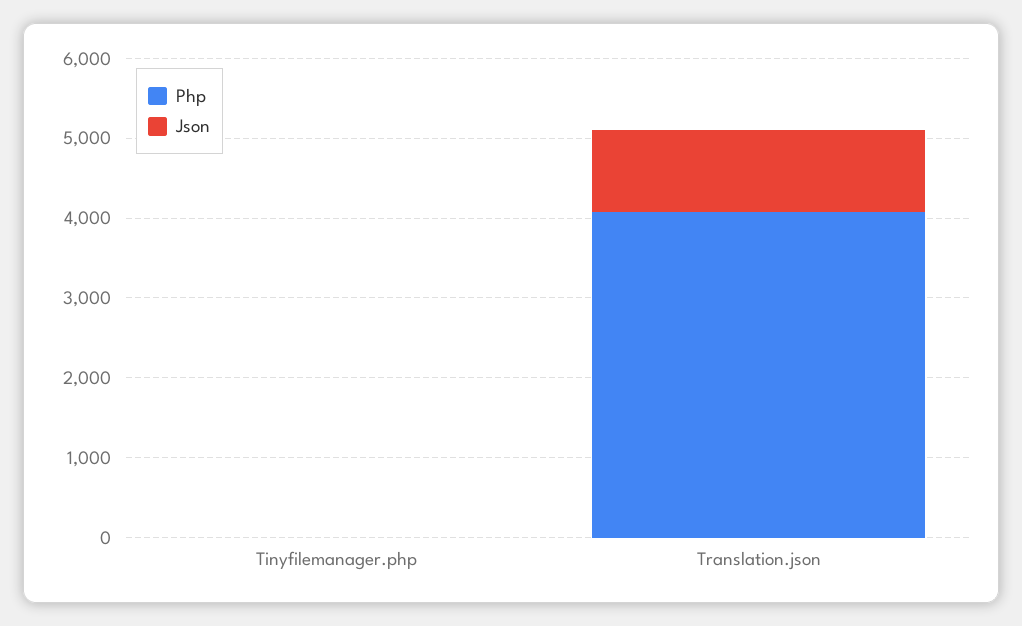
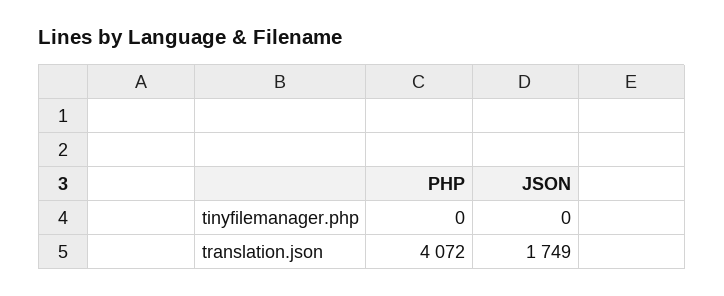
  {
    "Php": {
      "Tinyfilemanager.php": 0,
      "Translation.json": 4072
    },
    "Json": {
      "Tinyfilemanager.php": 0,
-     "Translation.json": 1000
+     "Translation.json": 1749
    }
  }

